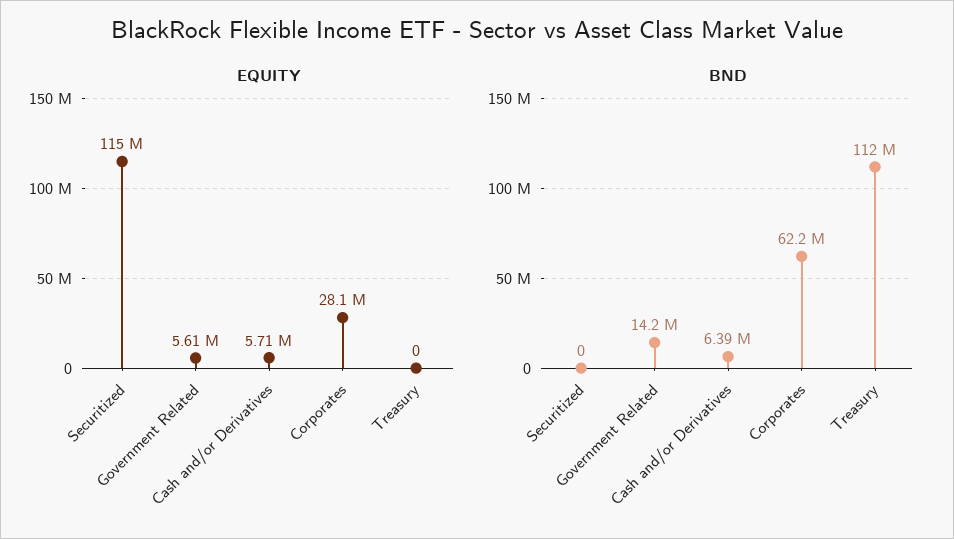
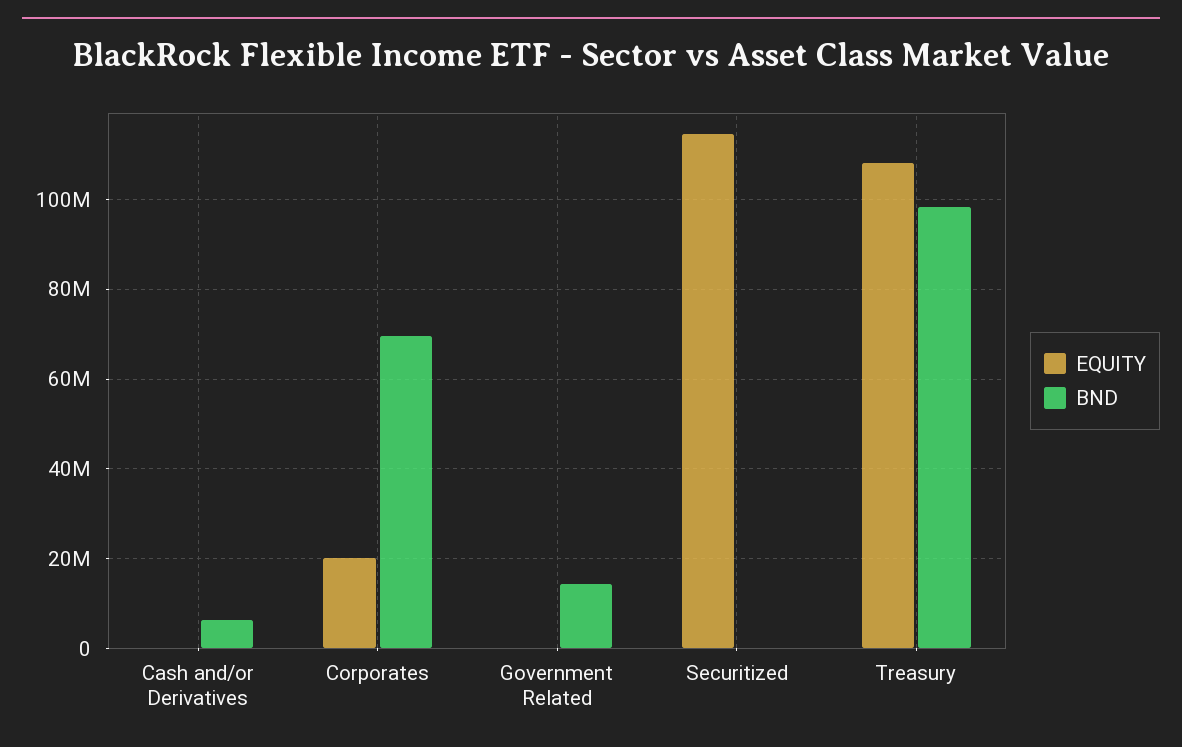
  {
    "EQUITY": {
      "Securitized": 115000000,
-     "Government Related": 5610000,
+     "Government Related": 0,
-     "Cash and/or Derivatives": 5710000,
+     "Cash and/or Derivatives": 0,
-     "Corporates": 28100000,
+     "Corporates": 20000000,
-     "Treasury": 0
+     "Treasury": 108000000
    },
    "BND": {
      "Securitized": 0,
      "Government Related": 14200000,
      "Cash and/or Derivatives": 6390000,
-     "Corporates": 62200000,
+     "Corporates": 70000000,
-     "Treasury": 112000000
+     "Treasury": 98000000
    }
  }

